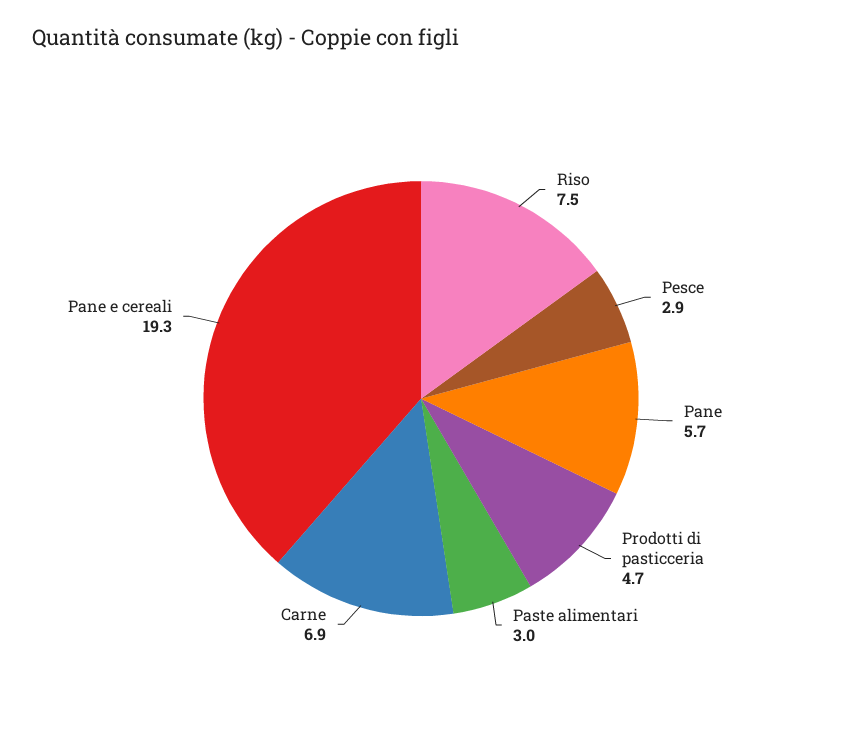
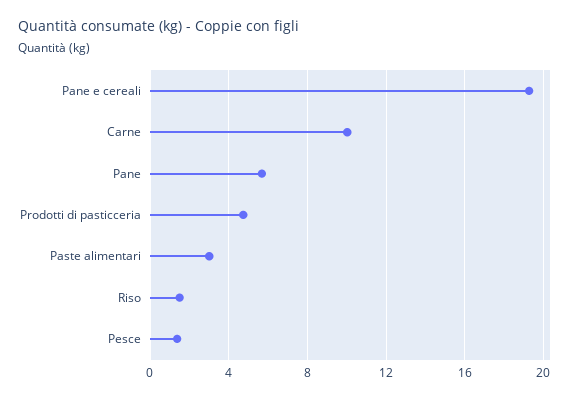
  {
-   "Riso": 7.5,
+   "Riso": 1.5,
-   "Pesce": 2.9,
+   "Pesce": 1.5,
    "Pane": 5.7,
    "Prodotti di pasticceria": 4.7,
    "Paste alimentari": 3,
-   "Carne": 6.9,
+   "Carne": 10,
    "Pane e cereali": 19.3
  }

